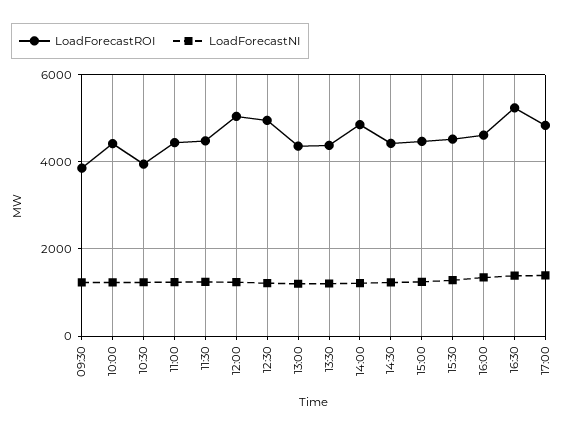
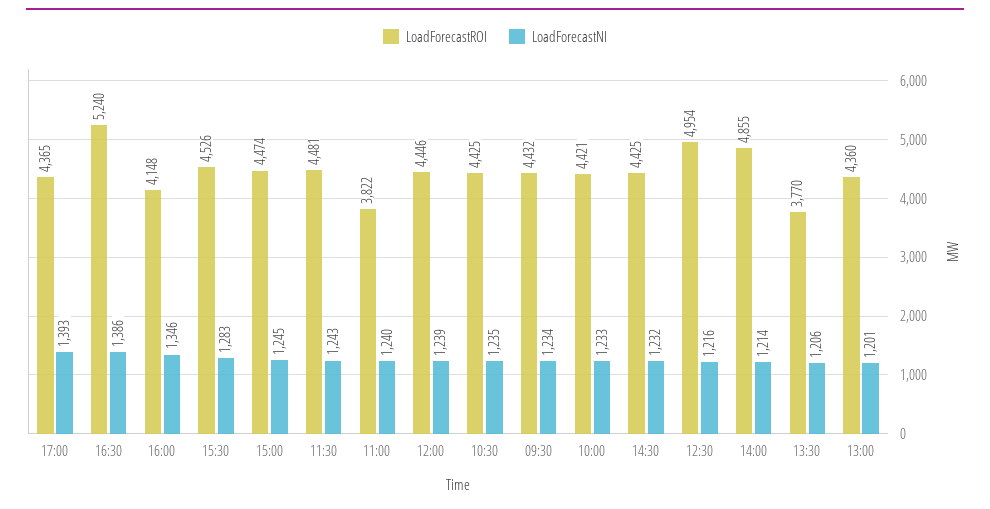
  {
    "LoadForecastROI": {
-     "09:30": 3800,
+     "09:30": 4432,
      "10:00": 4421,
-     "10:30": 4000,
+     "10:30": 4425,
-     "11:00": 4400,
+     "11:00": 3822,
      "11:30": 4481,
-     "12:00": 5000,
+     "12:00": 4446,
      "12:30": 4954,
      "13:00": 4360,
-     "13:30": 4400,
+     "13:30": 3770,
      "14:00": 4855,
      "14:30": 4425,
      "15:00": 4474,
      "15:30": 4526,
-     "16:00": 4600,
+     "16:00": 4148,
      "16:30": 5240,
-     "17:00": 4800
+     "17:00": 4365
    },
    "LoadForecastNI": {
      "09:30": 1234,
      "10:00": 1233,
      "10:30": 1235,
      "11:00": 1240,
      "11:30": 1243,
      "12:00": 1239,
      "12:30": 1216,
      "13:00": 1201,
      "13:30": 1206,
      "14:00": 1214,
      "14:30": 1232,
      "15:00": 1245,
      "15:30": 1283,
      "16:00": 1346,
      "16:30": 1386,
      "17:00": 1393
    }
  }

